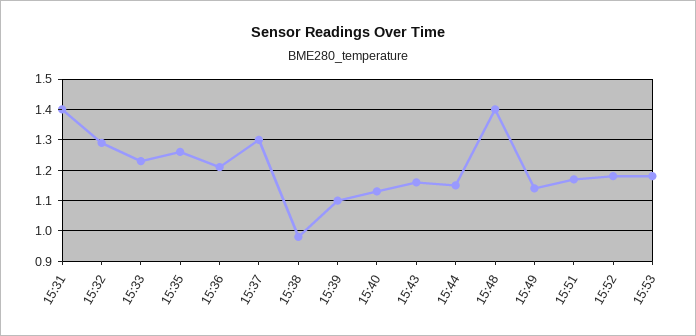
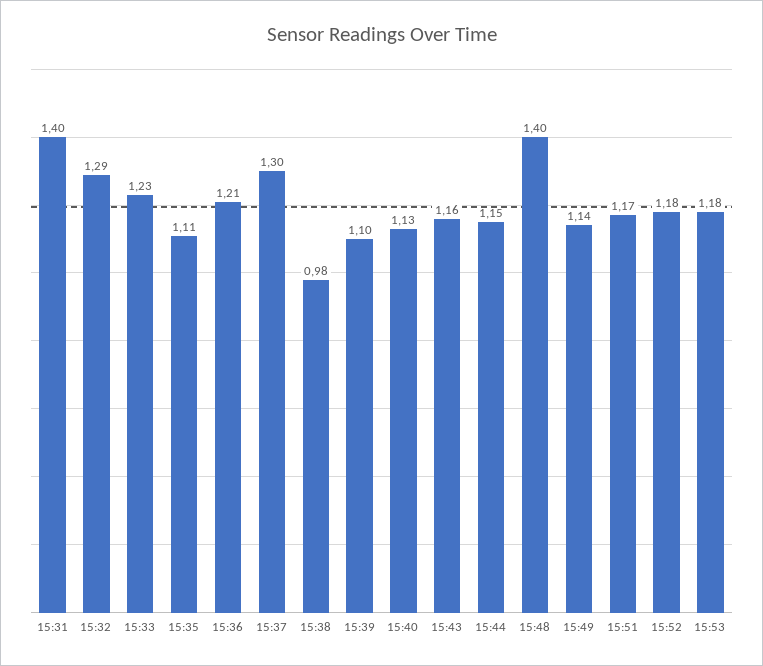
  {
    "15:31": 1.4,
    "15:32": 1.29,
    "15:33": 1.23,
-   "15:35": 1.25,
+   "15:35": 1.11,
    "15:36": 1.21,
    "15:37": 1.3,
    "15:38": 0.98,
    "15:39": 1.1,
    "15:40": 1.13,
    "15:43": 1.16,
    "15:44": 1.15,
    "15:48": 1.4,
    "15:49": 1.14,
    "15:51": 1.17,
    "15:52": 1.18,
    "15:53": 1.18
  }

